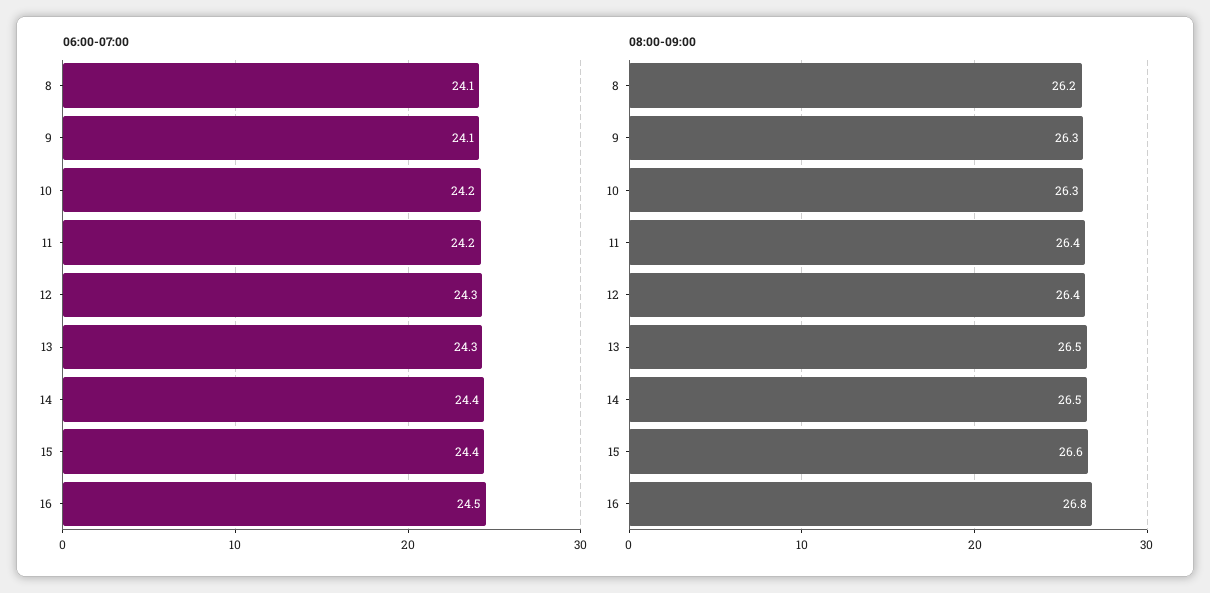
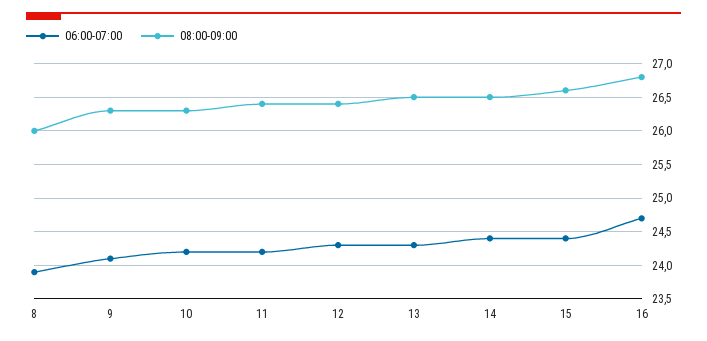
  {
    "06:00-07:00": {
-     "8": 24.1,
+     "8": 23.9,
      "9": 24.1,
      "10": 24.2,
      "11": 24.2,
      "12": 24.3,
      "13": 24.3,
      "14": 24.4,
      "15": 24.4,
-     "16": 24.5
+     "16": 24.7
    },
    "08:00-09:00": {
-     "8": 26.2,
+     "8": 26,
      "9": 26.3,
      "10": 26.3,
      "11": 26.4,
      "12": 26.4,
      "13": 26.5,
      "14": 26.5,
      "15": 26.6,
      "16": 26.8
    }
  }

